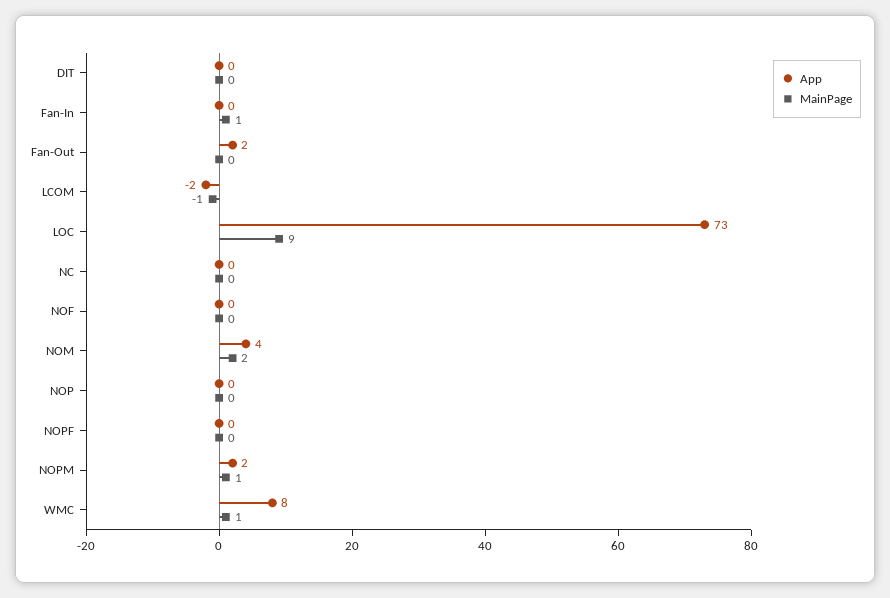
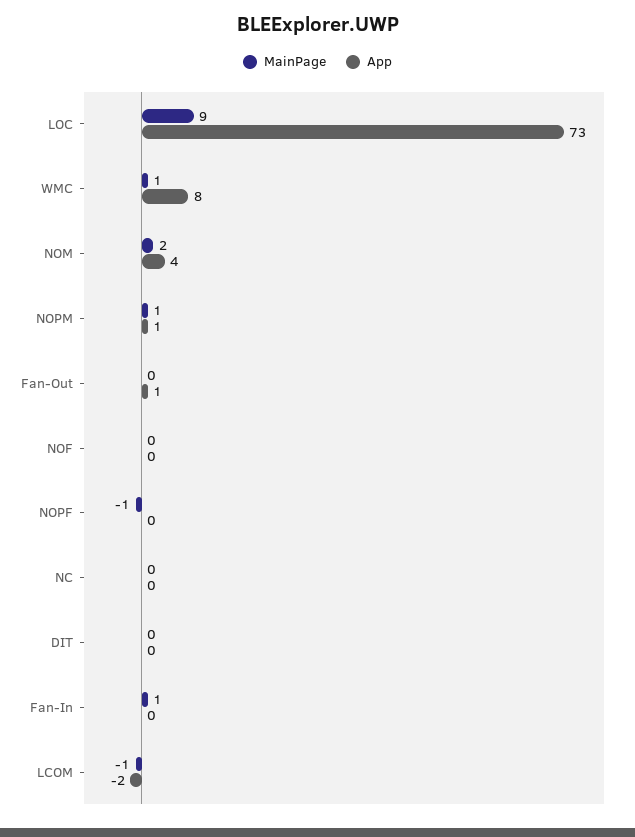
  {
    "App": {
      "DIT": 0,
      "Fan-In": 0,
-     "Fan-Out": 2,
+     "Fan-Out": 1,
      "LCOM": -2,
      "LOC": 73,
      "NC": 0,
      "NOF": 0,
      "NOM": 4,
-     "NOP": 0,
      "NOPF": 0,
-     "NOPM": 2,
+     "NOPM": 1,
      "WMC": 8
    },
    "MainPage": {
      "DIT": 0,
      "Fan-In": 1,
      "Fan-Out": 0,
      "LCOM": -1,
      "LOC": 9,
      "NC": 0,
      "NOF": 0,
      "NOM": 2,
-     "NOP": 0,
-     "NOPF": 0,
+     "NOPF": -1,
      "NOPM": 1,
      "WMC": 1
    }
  }

